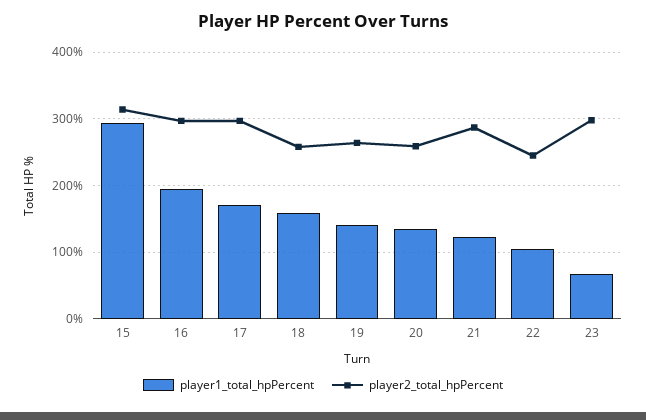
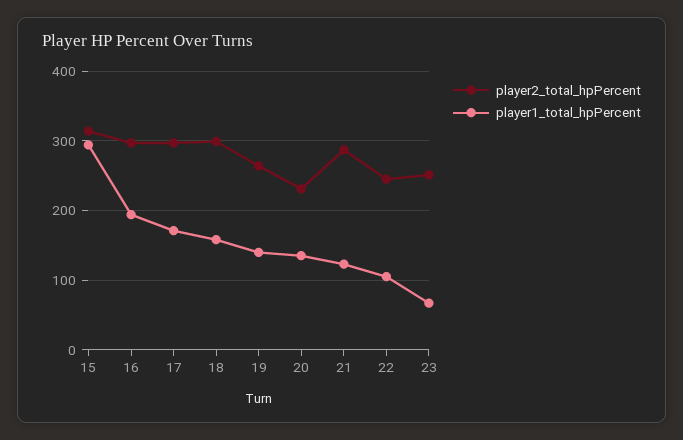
  {
    "player1_total_hpPercent": {
      "15": 290,
      "16": 190,
      "17": 170,
      "18": 160,
      "19": 140,
      "20": 140,
      "21": 120,
      "22": 110,
      "23": 70
    },
    "player2_total_hpPercent": {
      "15": 310,
      "16": 300,
      "17": 300,
-     "18": 260,
+     "18": 300,
      "19": 260,
-     "20": 260,
+     "20": 230,
      "21": 290,
      "22": 250,
-     "23": 300
+     "23": 250
    }
  }

